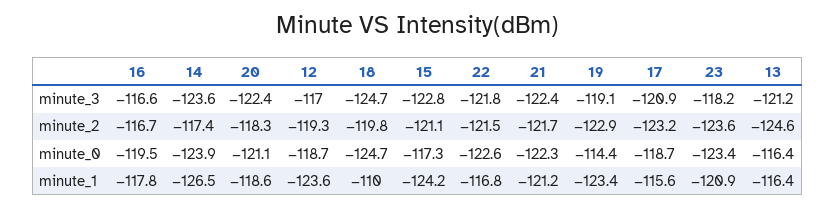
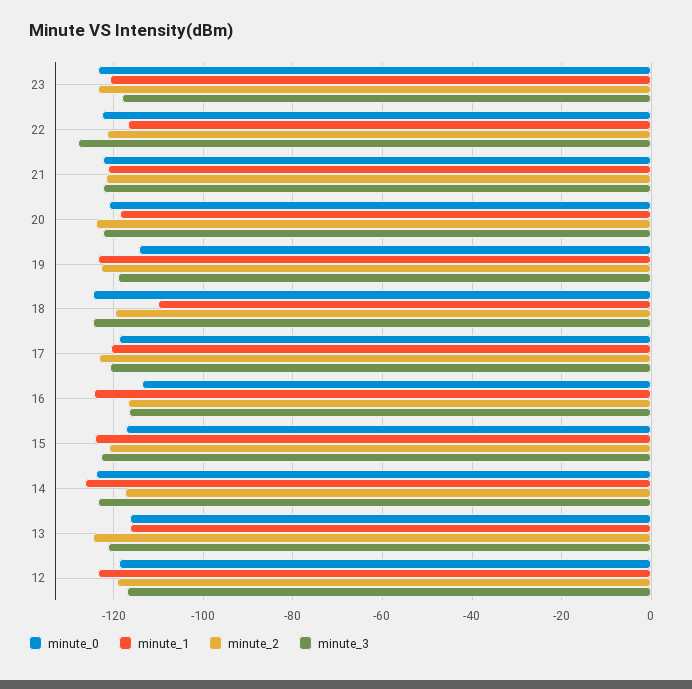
  {
    "minute_3": {
      "16": -116.6,
      "14": -123.6,
      "20": -122.4,
      "12": -117,
      "18": -124.7,
      "15": -122.8,
-     "22": -121.8,
+     "22": -128,
      "21": -122.4,
      "19": -119.1,
      "17": -120.9,
      "23": -118.2,
      "13": -121.2
    },
    "minute_2": {
      "16": -116.7,
      "14": -117.4,
-     "20": -118.3,
+     "20": -124,
      "12": -119.3,
      "18": -119.8,
      "15": -121.1,
      "22": -121.5,
      "21": -121.7,
      "19": -122.9,
      "17": -123.2,
      "23": -123.6,
      "13": -124.6
    },
    "minute_0": {
-     "16": -119.5,
+     "16": -114,
      "14": -123.9,
      "20": -121.1,
      "12": -118.7,
      "18": -124.7,
      "15": -117.3,
      "22": -122.6,
      "21": -122.3,
      "19": -114.4,
      "17": -118.7,
      "23": -123.4,
      "13": -116.4
    },
    "minute_1": {
-     "16": -117.8,
+     "16": -124,
      "14": -126.5,
      "20": -118.6,
      "12": -123.6,
      "18": -110,
      "15": -124.2,
      "22": -116.8,
      "21": -121.2,
      "19": -123.4,
-     "17": -115.6,
+     "17": -120,
      "23": -120.9,
      "13": -116.4
    }
  }

